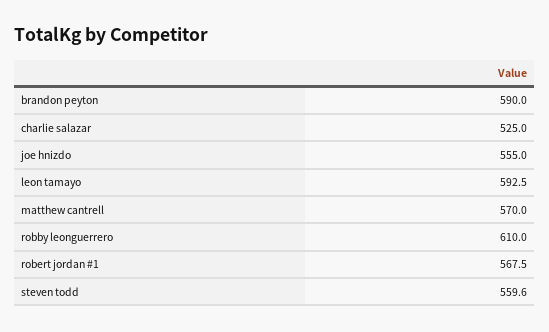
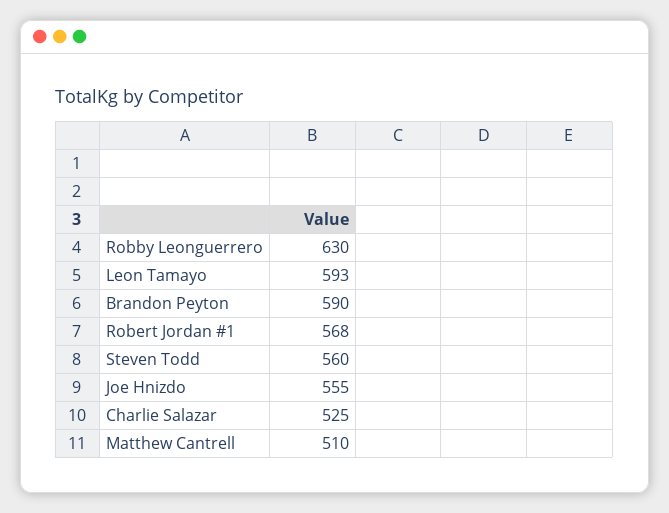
  {
    "brandon peyton": 590,
    "charlie salazar": 525,
    "joe hnizdo": 555,
    "leon tamayo": 592.5,
-   "matthew cantrell": 570,
+   "matthew cantrell": 510,
-   "robby leonguerrero": 610,
+   "robby leonguerrero": 630,
    "robert jordan #1": 567.5,
    "steven todd": 559.6
  }

